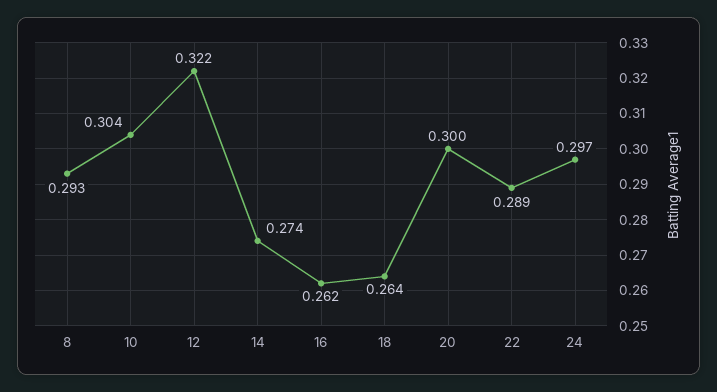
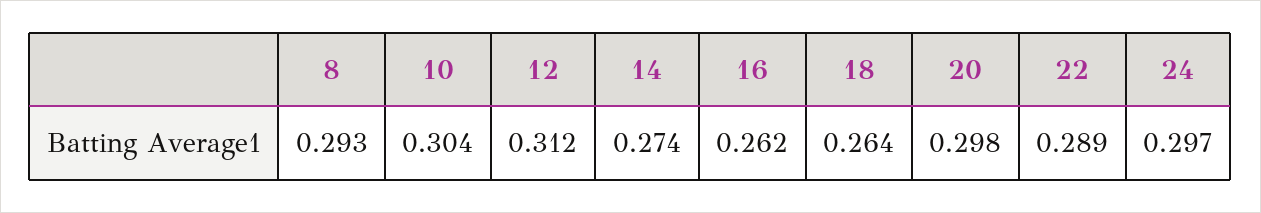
  {
    "8": 0.293,
    "10": 0.304,
-   "12": 0.322,
+   "12": 0.312,
    "14": 0.274,
    "16": 0.262,
    "18": 0.264,
-   "20": 0.3,
+   "20": 0.298,
    "22": 0.289,
    "24": 0.297
  }

